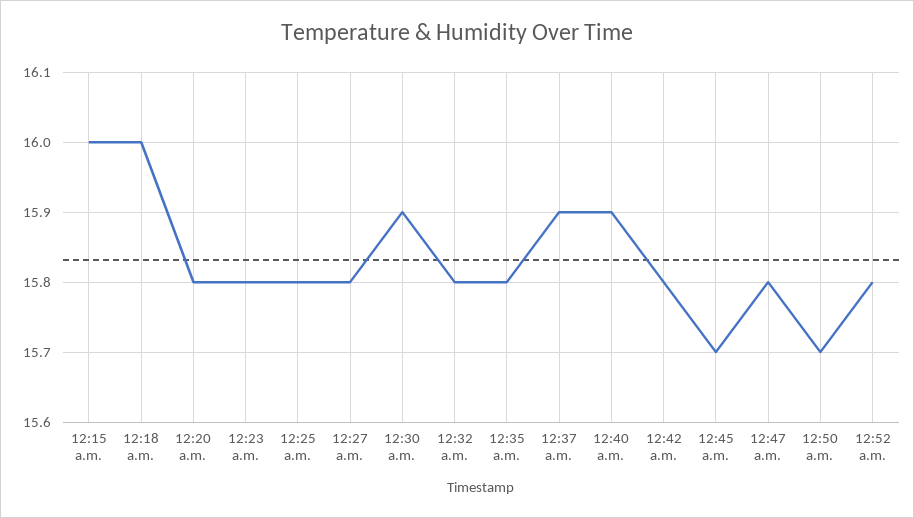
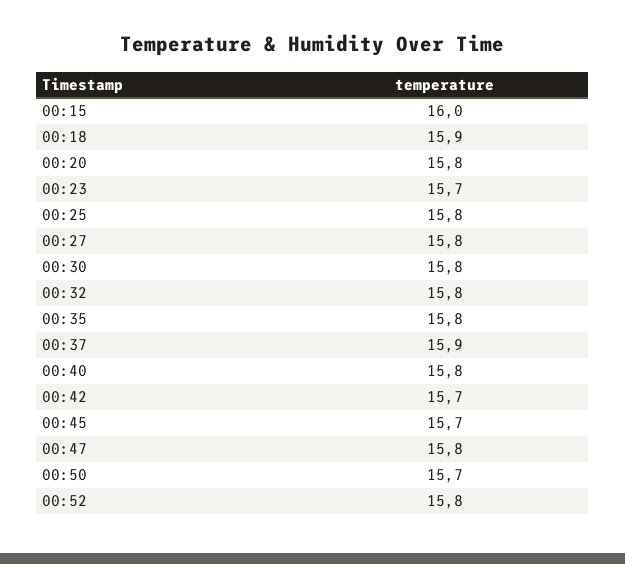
  {
    "12:15 a.m.": 16,
-   "12:18 a.m.": 16,
+   "12:18 a.m.": 15.9,
    "12:20 a.m.": 15.8,
-   "12:23 a.m.": 15.8,
+   "12:23 a.m.": 15.7,
    "12:25 a.m.": 15.8,
    "12:27 a.m.": 15.8,
-   "12:30 a.m.": 15.9,
+   "12:30 a.m.": 15.8,
    "12:32 a.m.": 15.8,
    "12:35 a.m.": 15.8,
    "12:37 a.m.": 15.9,
-   "12:40 a.m.": 15.9,
+   "12:40 a.m.": 15.8,
-   "12:42 a.m.": 15.8,
+   "12:42 a.m.": 15.7,
    "12:45 a.m.": 15.7,
    "12:47 a.m.": 15.8,
    "12:50 a.m.": 15.7,
    "12:52 a.m.": 15.8
  }

